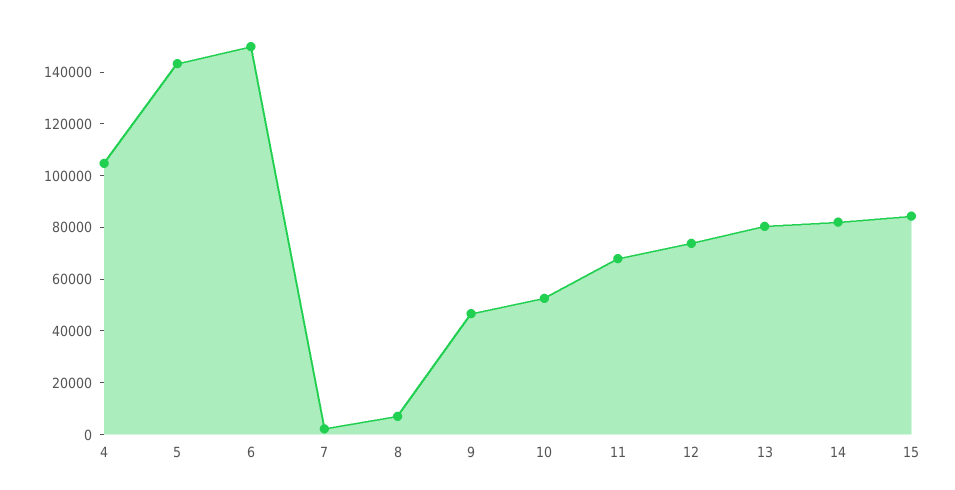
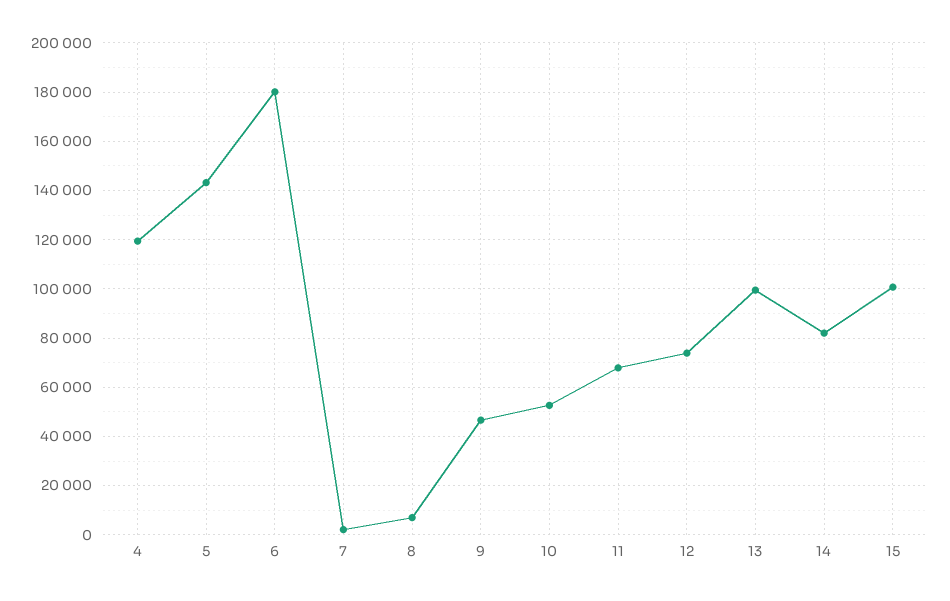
  {
-   "4": 105000,
+   "4": 120000,
    "5": 142500,
-   "6": 150000,
+   "6": 180000,
    "7": 2500,
    "8": 7500,
    "9": 47500,
    "10": 52500,
    "11": 67500,
    "12": 75000,
-   "13": 80000,
+   "13": 100000,
    "14": 82500,
-   "15": 85000
+   "15": 100000
  }

